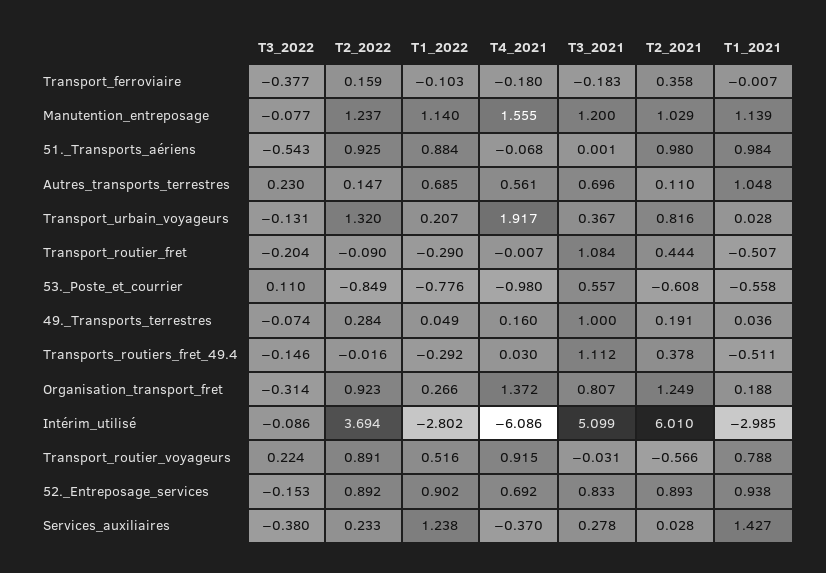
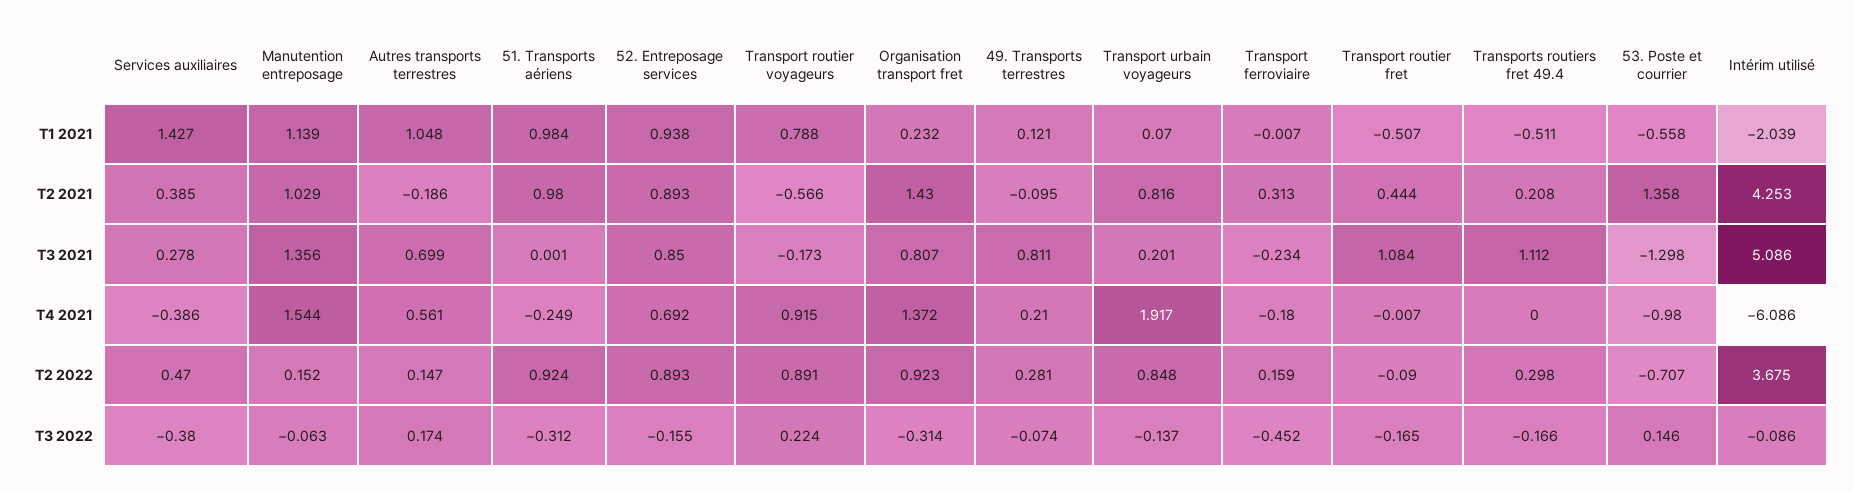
  {
    "T3_2022": {
-     "Transport_ferroviaire": -0.377,
+     "Transport_ferroviaire": -0.452,
-     "Manutention_entreposage": -0.077,
+     "Manutention_entreposage": -0.063,
-     "51._Transports_aériens": -0.543,
+     "51._Transports_aériens": -0.312,
-     "Autres_transports_terrestres": 0.23,
+     "Autres_transports_terrestres": 0.174,
-     "Transport_urbain_voyageurs": -0.131,
+     "Transport_urbain_voyageurs": -0.137,
-     "Transport_routier_fret": -0.204,
+     "Transport_routier_fret": -0.165,
-     "53._Poste_et_courrier": 0.11,
+     "53._Poste_et_courrier": 0.146,
      "49._Transports_terrestres": -0.074,
-     "Transports_routiers_fret_49.4": -0.146,
+     "Transports_routiers_fret_49.4": -0.166,
      "Organisation_transport_fret": -0.314,
      "Intérim_utilisé": -0.086,
      "Transport_routier_voyageurs": 0.224,
-     "52._Entreposage_services": -0.153,
+     "52._Entreposage_services": -0.155,
      "Services_auxiliaires": -0.38
    },
    "T2_2022": {
      "Transport_ferroviaire": 0.159,
-     "Manutention_entreposage": 1.237,
+     "Manutention_entreposage": 0.152,
-     "51._Transports_aériens": 0.925,
+     "51._Transports_aériens": 0.924,
      "Autres_transports_terrestres": 0.147,
-     "Transport_urbain_voyageurs": 1.32,
+     "Transport_urbain_voyageurs": 0.848,
      "Transport_routier_fret": -0.09,
-     "53._Poste_et_courrier": -0.849,
+     "53._Poste_et_courrier": -0.707,
-     "49._Transports_terrestres": 0.284,
+     "49._Transports_terrestres": 0.281,
-     "Transports_routiers_fret_49.4": -0.016,
+     "Transports_routiers_fret_49.4": 0.298,
      "Organisation_transport_fret": 0.923,
-     "Intérim_utilisé": 3.694,
+     "Intérim_utilisé": 3.675,
      "Transport_routier_voyageurs": 0.891,
-     "52._Entreposage_services": 0.892,
+     "52._Entreposage_services": 0.893,
-     "Services_auxiliaires": 0.233
+     "Services_auxiliaires": 0.47
    },
-   "T1_2022": {
-     "Transport_ferroviaire": -0.103,
-     "Manutention_entreposage": 1.14,
-     "51._Transports_aériens": 0.884,
-     "Autres_transports_terrestres": 0.685,
-     "Transport_urbain_voyageurs": 0.207,
-     "Transport_routier_fret": -0.29,
-     "53._Poste_et_courrier": -0.776,
-     "49._Transports_terrestres": 0.049,
-     "Transports_routiers_fret_49.4": -0.292,
-     "Organisation_transport_fret": 0.266,
-     "Intérim_utilisé": -2.802,
-     "Transport_routier_voyageurs": 0.516,
-     "52._Entreposage_services": 0.902,
-     "Services_auxiliaires": 1.238
-   },
    "T4_2021": {
      "Transport_ferroviaire": -0.18,
-     "Manutention_entreposage": 1.555,
+     "Manutention_entreposage": 1.544,
-     "51._Transports_aériens": -0.068,
+     "51._Transports_aériens": -0.249,
      "Autres_transports_terrestres": 0.561,
      "Transport_urbain_voyageurs": 1.917,
      "Transport_routier_fret": -0.007,
      "53._Poste_et_courrier": -0.98,
-     "49._Transports_terrestres": 0.16,
+     "49._Transports_terrestres": 0.21,
-     "Transports_routiers_fret_49.4": 0.03,
+     "Transports_routiers_fret_49.4": 0,
      "Organisation_transport_fret": 1.372,
      "Intérim_utilisé": -6.086,
      "Transport_routier_voyageurs": 0.915,
      "52._Entreposage_services": 0.692,
-     "Services_auxiliaires": -0.37
+     "Services_auxiliaires": -0.386
    },
    "T3_2021": {
-     "Transport_ferroviaire": -0.183,
+     "Transport_ferroviaire": -0.234,
-     "Manutention_entreposage": 1.2,
+     "Manutention_entreposage": 1.356,
      "51._Transports_aériens": 0.001,
-     "Autres_transports_terrestres": 0.696,
+     "Autres_transports_terrestres": 0.699,
-     "Transport_urbain_voyageurs": 0.367,
+     "Transport_urbain_voyageurs": 0.201,
      "Transport_routier_fret": 1.084,
-     "53._Poste_et_courrier": 0.557,
+     "53._Poste_et_courrier": -1.298,
-     "49._Transports_terrestres": 1,
+     "49._Transports_terrestres": 0.811,
      "Transports_routiers_fret_49.4": 1.112,
      "Organisation_transport_fret": 0.807,
-     "Intérim_utilisé": 5.099,
+     "Intérim_utilisé": 5.086,
-     "Transport_routier_voyageurs": -0.031,
+     "Transport_routier_voyageurs": -0.173,
-     "52._Entreposage_services": 0.833,
+     "52._Entreposage_services": 0.85,
      "Services_auxiliaires": 0.278
    },
    "T2_2021": {
-     "Transport_ferroviaire": 0.358,
+     "Transport_ferroviaire": 0.313,
      "Manutention_entreposage": 1.029,
      "51._Transports_aériens": 0.98,
-     "Autres_transports_terrestres": 0.11,
+     "Autres_transports_terrestres": -0.186,
      "Transport_urbain_voyageurs": 0.816,
      "Transport_routier_fret": 0.444,
-     "53._Poste_et_courrier": -0.608,
+     "53._Poste_et_courrier": 1.358,
-     "49._Transports_terrestres": 0.191,
+     "49._Transports_terrestres": -0.095,
-     "Transports_routiers_fret_49.4": 0.378,
+     "Transports_routiers_fret_49.4": 0.208,
-     "Organisation_transport_fret": 1.249,
+     "Organisation_transport_fret": 1.43,
-     "Intérim_utilisé": 6.01,
+     "Intérim_utilisé": 4.253,
      "Transport_routier_voyageurs": -0.566,
      "52._Entreposage_services": 0.893,
-     "Services_auxiliaires": 0.028
+     "Services_auxiliaires": 0.385
    },
    "T1_2021": {
      "Transport_ferroviaire": -0.007,
      "Manutention_entreposage": 1.139,
      "51._Transports_aériens": 0.984,
      "Autres_transports_terrestres": 1.048,
-     "Transport_urbain_voyageurs": 0.028,
+     "Transport_urbain_voyageurs": 0.07,
      "Transport_routier_fret": -0.507,
      "53._Poste_et_courrier": -0.558,
-     "49._Transports_terrestres": 0.036,
+     "49._Transports_terrestres": 0.121,
      "Transports_routiers_fret_49.4": -0.511,
-     "Organisation_transport_fret": 0.188,
+     "Organisation_transport_fret": 0.232,
-     "Intérim_utilisé": -2.985,
+     "Intérim_utilisé": -2.039,
      "Transport_routier_voyageurs": 0.788,
      "52._Entreposage_services": 0.938,
      "Services_auxiliaires": 1.427
    }
  }

